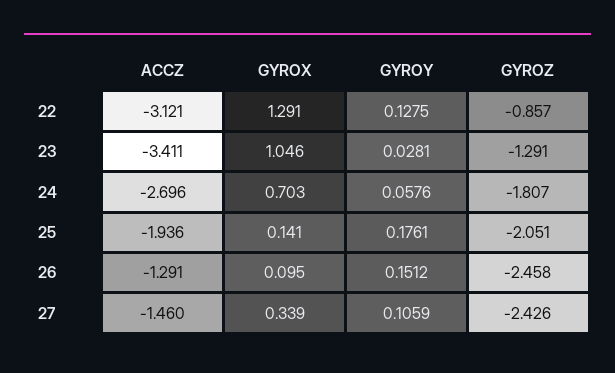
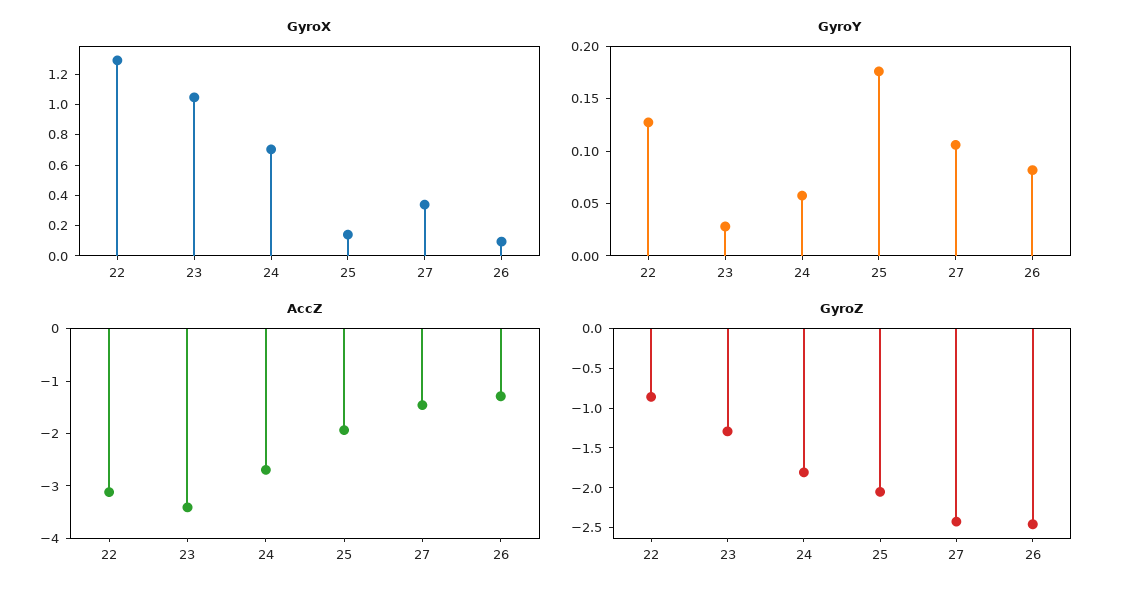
  {
    "ACCZ": {
      "22": -3.121,
      "23": -3.411,
      "24": -2.696,
      "25": -1.936,
      "26": -1.291,
      "27": -1.46
    },
    "GYROX": {
      "22": 1.291,
      "23": 1.046,
      "24": 0.703,
      "25": 0.141,
      "26": 0.095,
      "27": 0.339
    },
    "GYROY": {
      "22": 0.1275,
      "23": 0.0281,
      "24": 0.0576,
      "25": 0.1761,
-     "26": 0.1512,
+     "26": 0.08,
      "27": 0.1059
    },
    "GYROZ": {
      "22": -0.857,
      "23": -1.291,
      "24": -1.807,
      "25": -2.051,
      "26": -2.458,
      "27": -2.426
    }
  }

